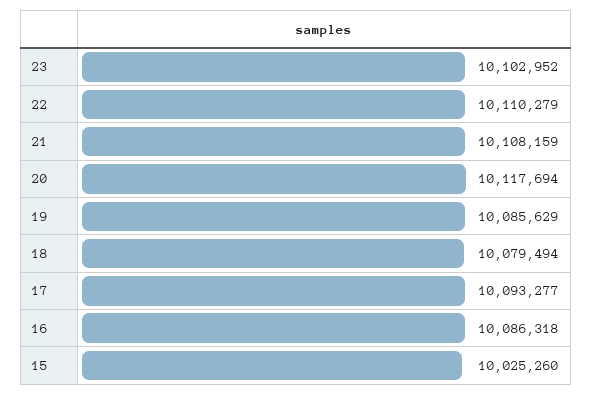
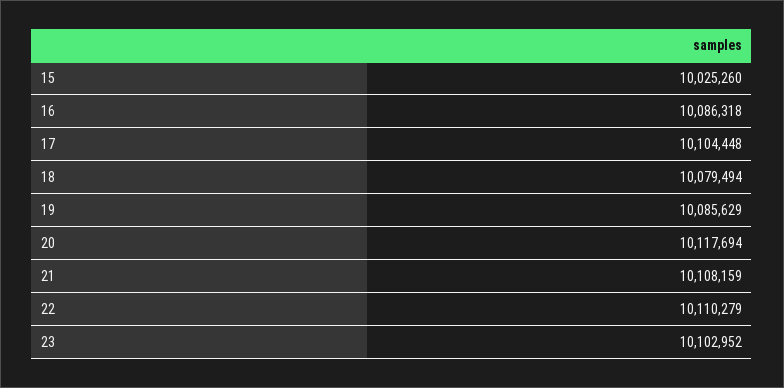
  {
    "23": 10102952,
    "22": 10110279,
    "21": 10108159,
    "20": 10117694,
    "19": 10085629,
    "18": 10079494,
-   "17": 10093277,
+   "17": 10104448,
    "16": 10086318,
    "15": 10025260
  }

